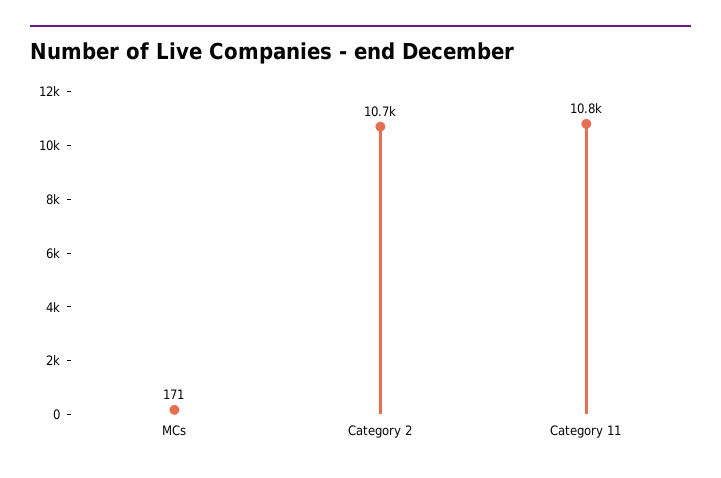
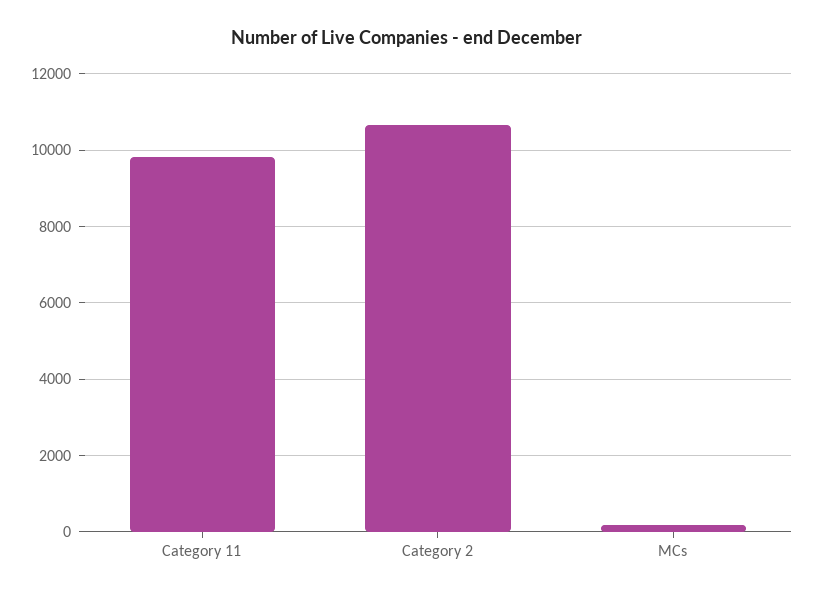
  {
    "MCs": 171,
    "Category 2": 10700,
-   "Category 11": 10800
+   "Category 11": 9800
  }

